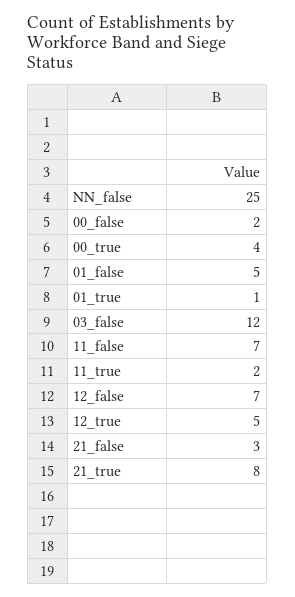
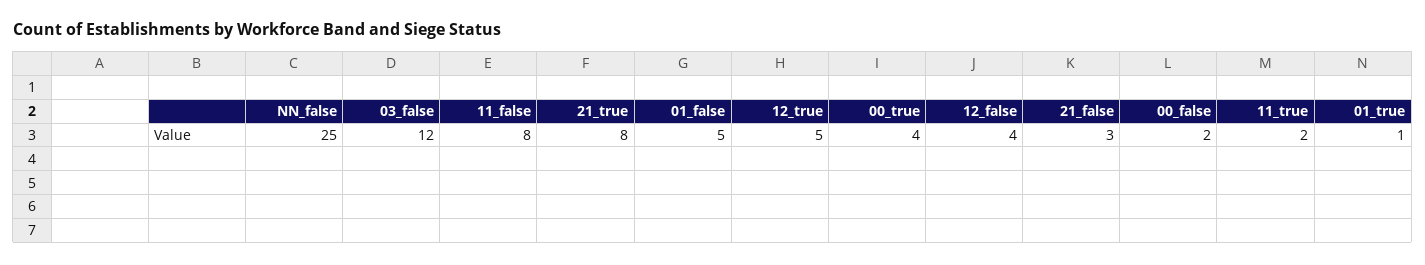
  {
    "NN_false": 25,
    "00_false": 2,
    "00_true": 4,
    "01_false": 5,
    "01_true": 1,
    "03_false": 12,
-   "11_false": 7,
+   "11_false": 8,
    "11_true": 2,
-   "12_false": 7,
+   "12_false": 4,
    "12_true": 5,
    "21_false": 3,
    "21_true": 8
  }

